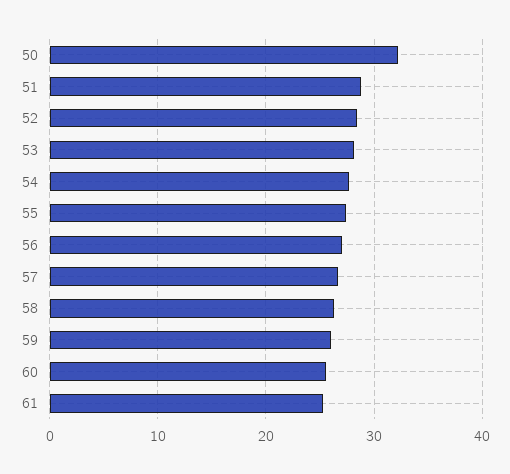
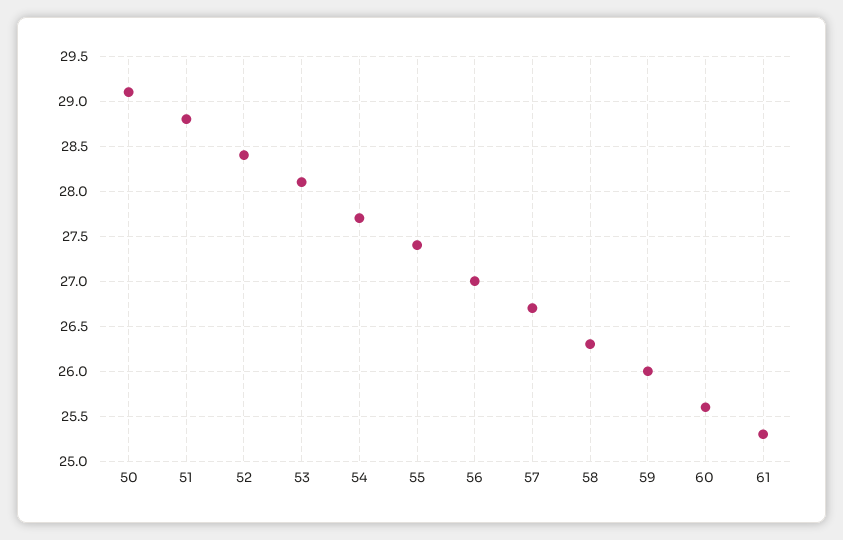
  {
-   "50": 32,
+   "50": 29.1,
    "51": 28.8,
    "52": 28.4,
    "53": 28.1,
    "54": 27.7,
    "55": 27.4,
    "56": 27,
    "57": 26.7,
    "58": 26.3,
    "59": 26,
    "60": 25.6,
    "61": 25.3
  }

